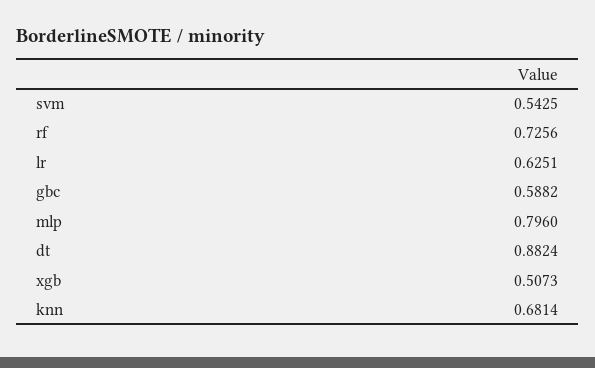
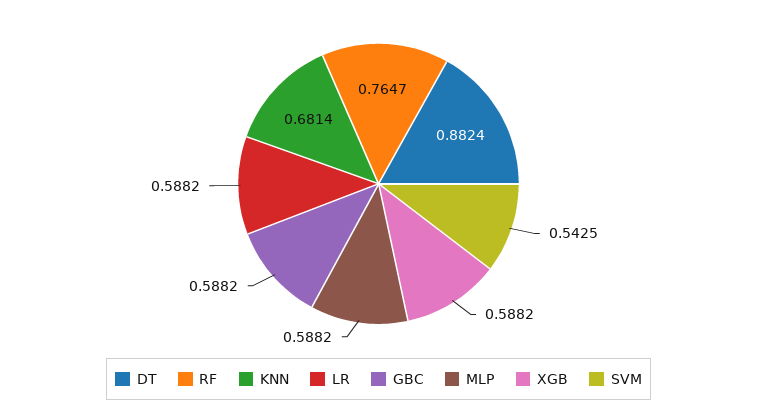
  {
    "svm": 0.5425,
-   "rf": 0.7256,
+   "rf": 0.7647,
-   "lr": 0.6251,
+   "lr": 0.5882,
    "gbc": 0.5882,
-   "mlp": 0.796,
+   "mlp": 0.5882,
    "dt": 0.8824,
-   "xgb": 0.5073,
+   "xgb": 0.5882,
    "knn": 0.6814
  }

